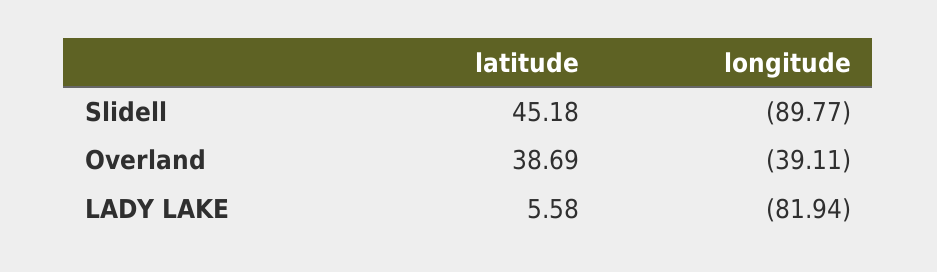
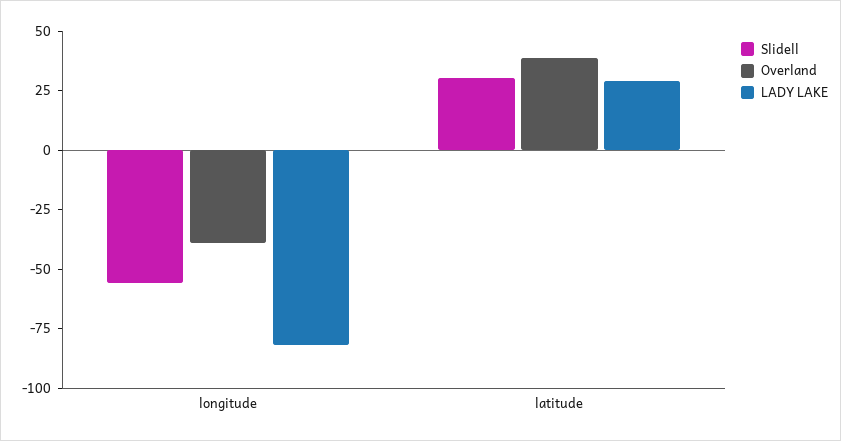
  {
    "Slidell": {
-     "latitude": 45.18,
+     "latitude": 30,
-     "longitude": -89.77
+     "longitude": -55
    },
    "Overland": {
      "latitude": 38.69,
      "longitude": -39.11
    },
    "LADY LAKE": {
-     "latitude": 5.58,
+     "latitude": 30,
      "longitude": -81.94
    }
  }

